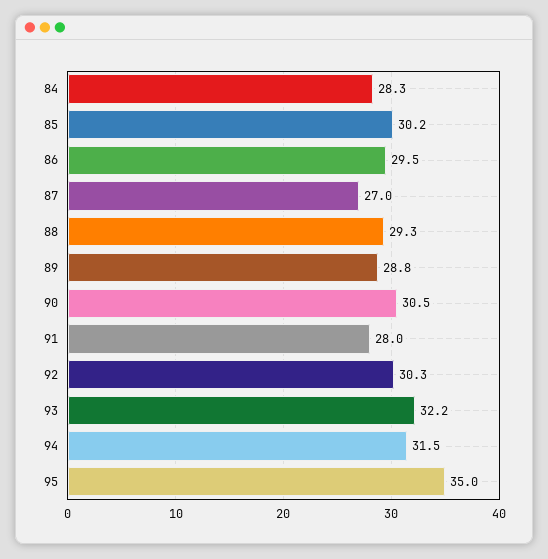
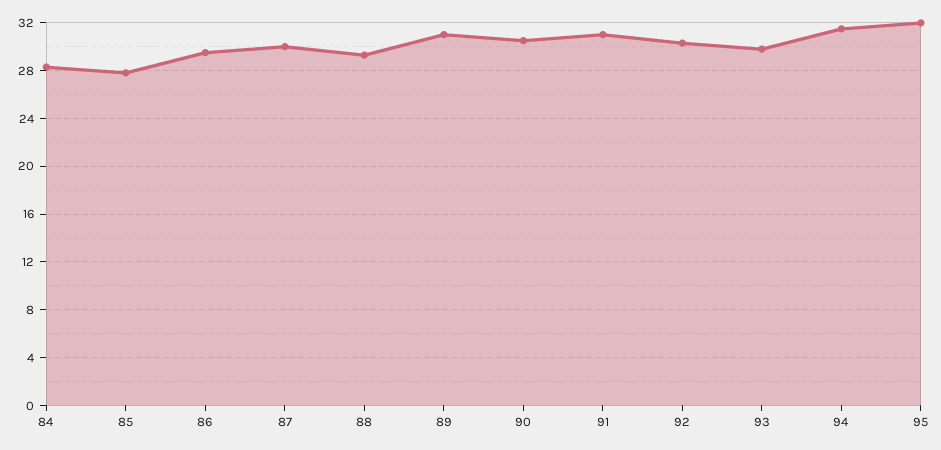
  {
    "84": 28.3,
-   "85": 30.2,
+   "85": 28,
    "86": 29.5,
-   "87": 27,
+   "87": 30,
    "88": 29.3,
-   "89": 28.8,
+   "89": 31,
    "90": 30.5,
-   "91": 28,
+   "91": 31,
    "92": 30.3,
-   "93": 32.2,
+   "93": 30,
    "94": 31.5,
-   "95": 35
+   "95": 32
  }

